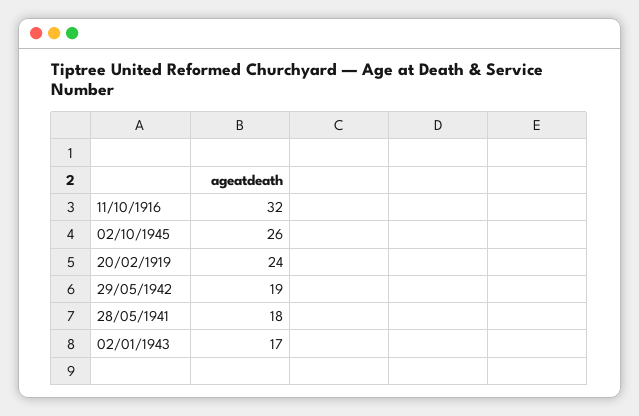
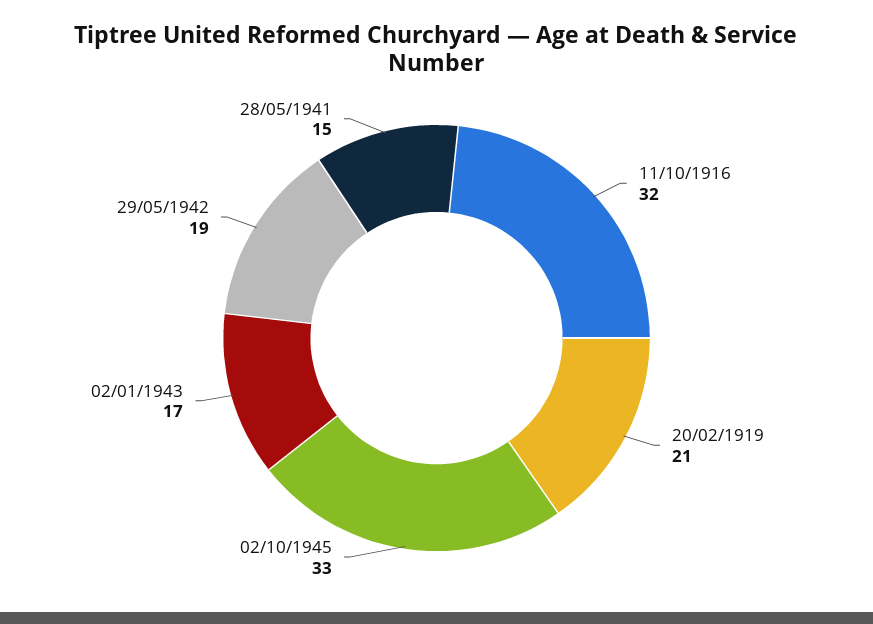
  {
    "11/10/1916": 32,
-   "02/10/1945": 26,
+   "02/10/1945": 33,
-   "20/02/1919": 24,
+   "20/02/1919": 21,
    "29/05/1942": 19,
-   "28/05/1941": 18,
+   "28/05/1941": 15,
    "02/01/1943": 17
  }

